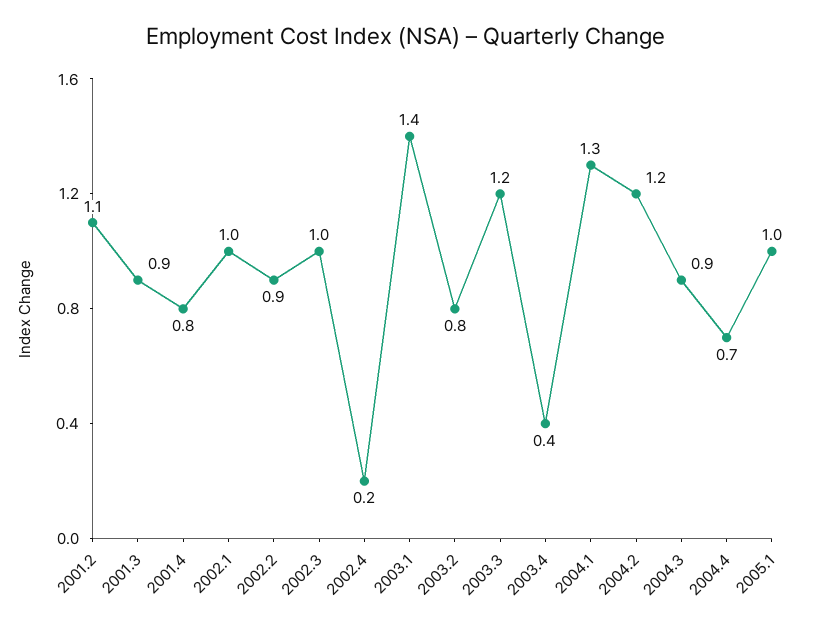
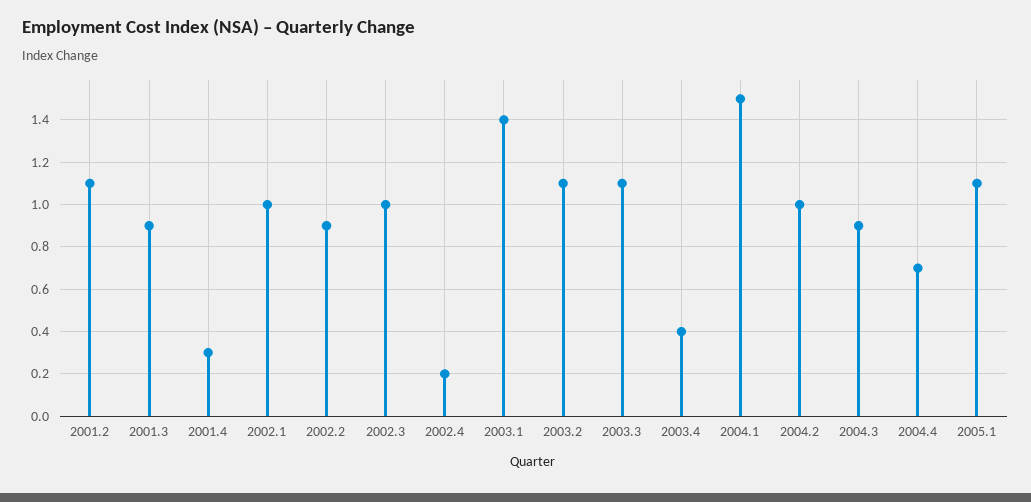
  {
    "2001.2": 1.1,
    "2001.3": 0.9,
-   "2001.4": 0.8,
+   "2001.4": 0.3,
    "2002.1": 1,
    "2002.2": 0.9,
    "2002.3": 1,
    "2002.4": 0.2,
    "2003.1": 1.4,
-   "2003.2": 0.8,
+   "2003.2": 1.1,
-   "2003.3": 1.2,
+   "2003.3": 1.1,
    "2003.4": 0.4,
-   "2004.1": 1.3,
+   "2004.1": 1.5,
-   "2004.2": 1.2,
+   "2004.2": 1,
    "2004.3": 0.9,
    "2004.4": 0.7,
-   "2005.1": 1
+   "2005.1": 1.1
  }

